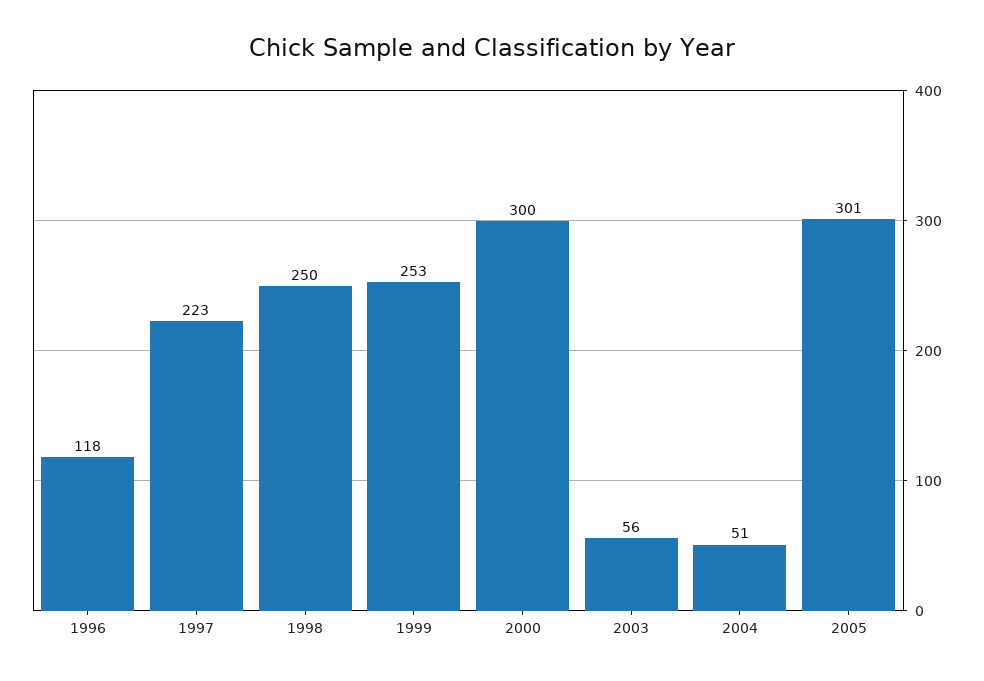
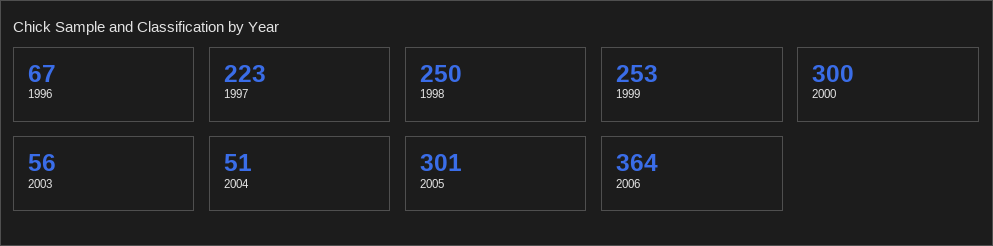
  {
-   "1996": 118,
+   "1996": 67,
    "1997": 223,
    "1998": 250,
    "1999": 253,
    "2000": 300,
    "2003": 56,
    "2004": 51,
-   "2005": 301
+   "2005": 301,
+   "2006": 364
  }

